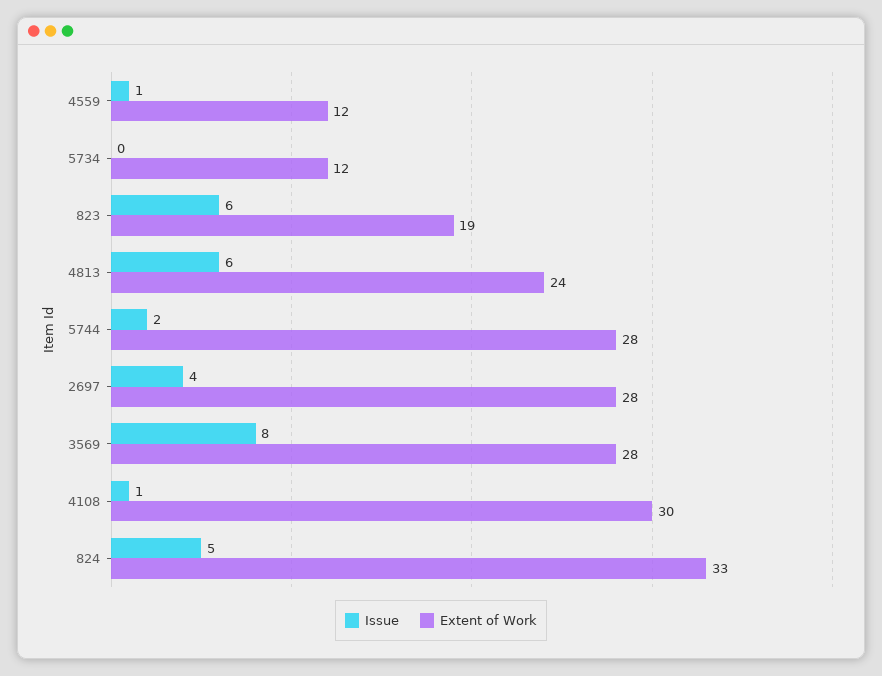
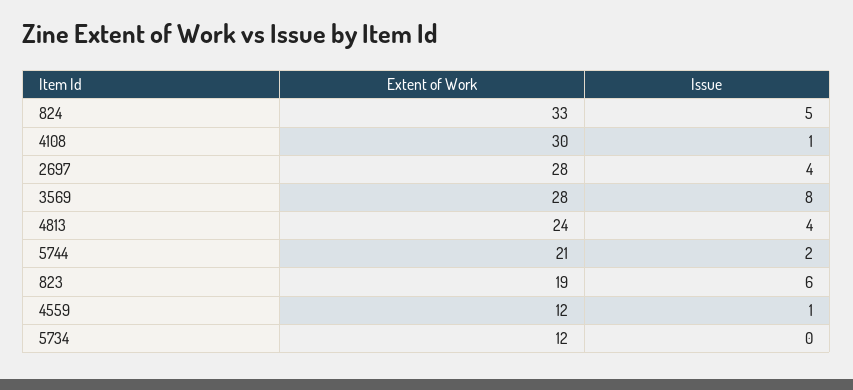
  {
    "Issue": {
      "4559": 1,
      "5734": 0,
      "823": 6,
-     "4813": 6,
+     "4813": 4,
      "5744": 2,
      "2697": 4,
      "3569": 8,
      "4108": 1,
      "824": 5
    },
    "Extent of Work": {
      "4559": 12,
      "5734": 12,
      "823": 19,
      "4813": 24,
-     "5744": 28,
+     "5744": 21,
      "2697": 28,
      "3569": 28,
      "4108": 30,
      "824": 33
    }
  }

